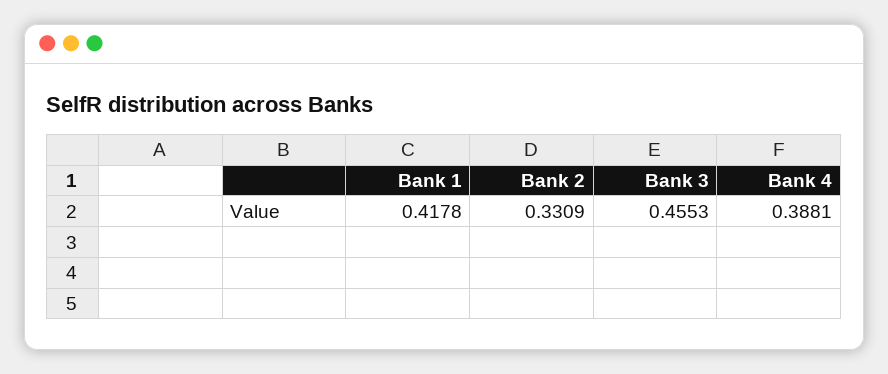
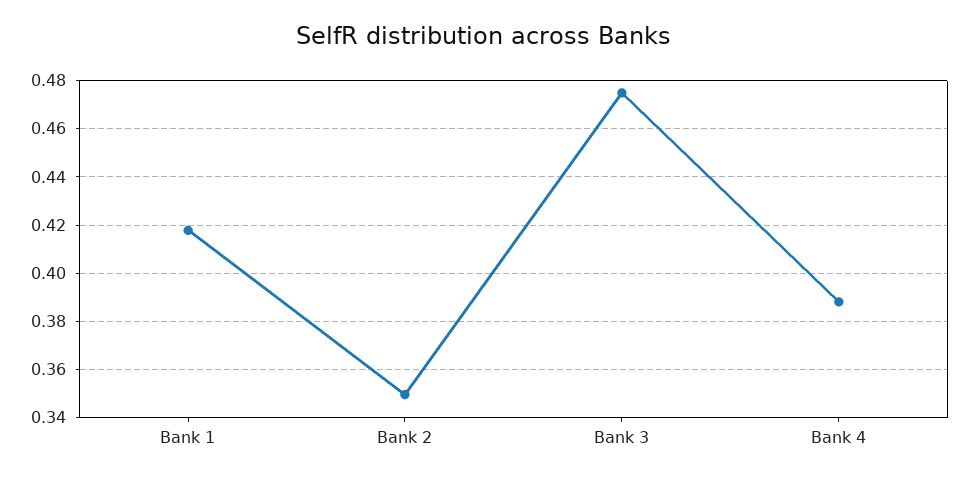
  {
    "Bank 1": 0.4178,
-   "Bank 2": 0.3309,
+   "Bank 2": 0.35,
-   "Bank 3": 0.4553,
+   "Bank 3": 0.475,
    "Bank 4": 0.3881
  }

